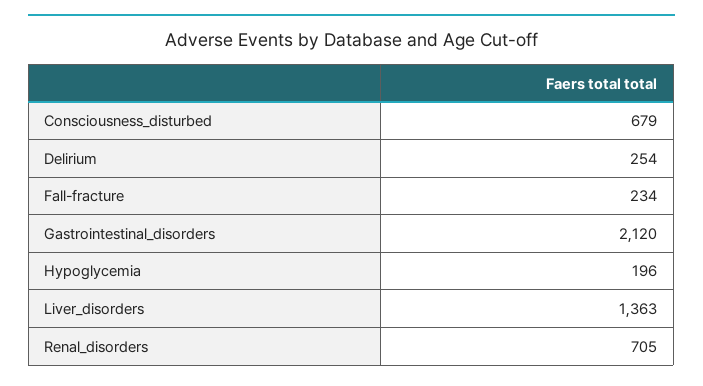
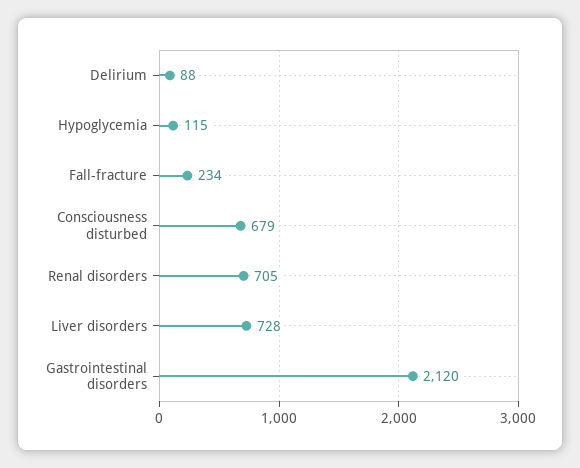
  {
    "Consciousness_disturbed": 679,
-   "Delirium": 254,
+   "Delirium": 88,
    "Fall-fracture": 234,
    "Gastrointestinal_disorders": 2120,
-   "Hypoglycemia": 196,
+   "Hypoglycemia": 115,
-   "Liver_disorders": 1363,
+   "Liver_disorders": 728,
    "Renal_disorders": 705
  }

